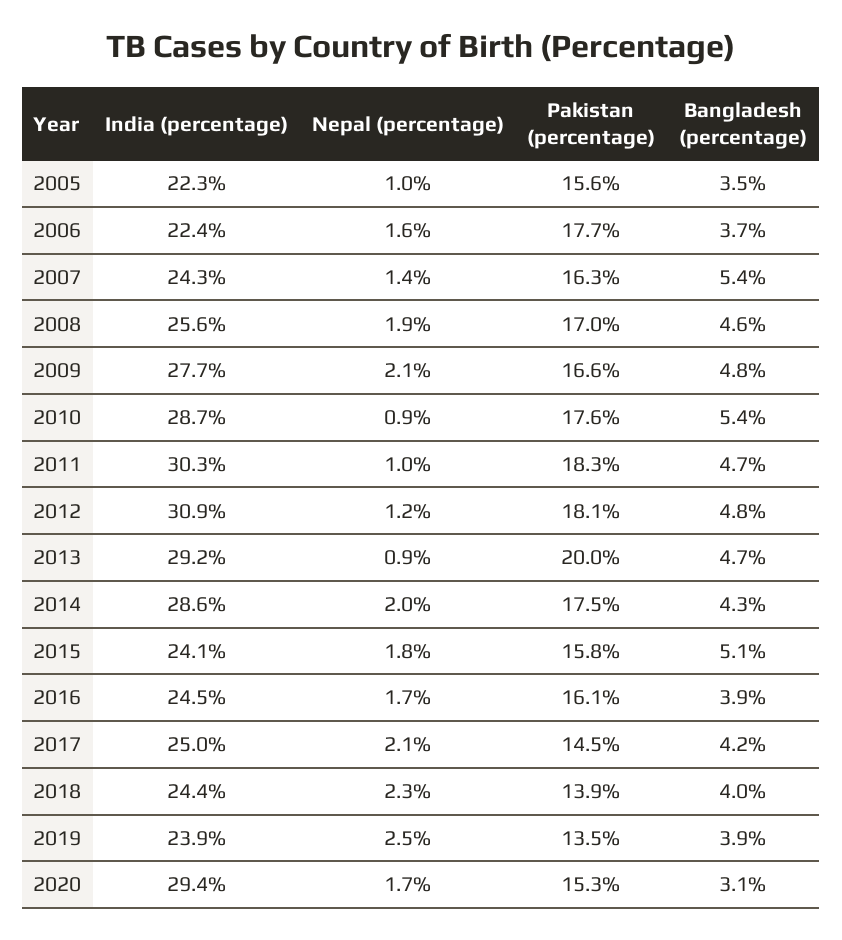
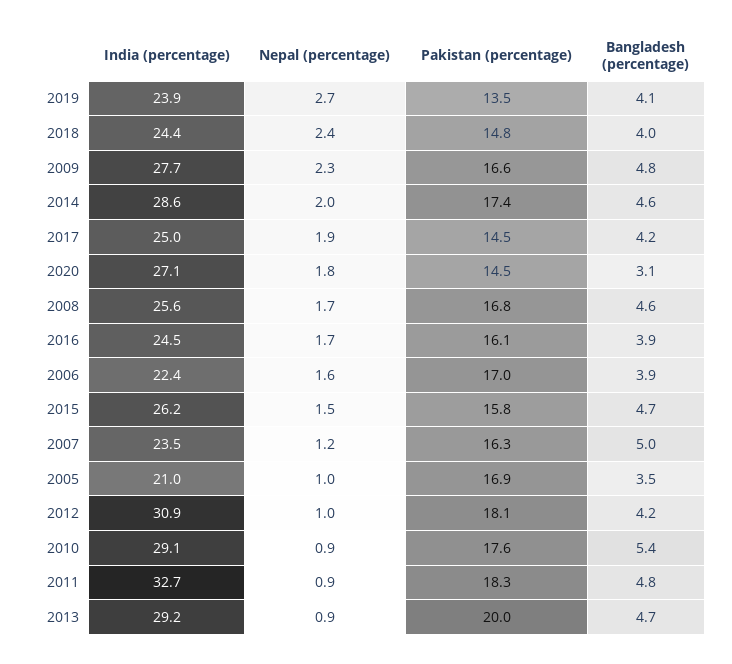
  {
    "India (percentage)": {
-     "2005": 22.3,
+     "2005": 21,
      "2006": 22.4,
-     "2007": 24.3,
+     "2007": 23.5,
      "2008": 25.6,
      "2009": 27.7,
-     "2010": 28.7,
+     "2010": 29.1,
-     "2011": 30.3,
+     "2011": 32.7,
      "2012": 30.9,
      "2013": 29.2,
      "2014": 28.6,
-     "2015": 24.1,
+     "2015": 26.2,
      "2016": 24.5,
      "2017": 25,
      "2018": 24.4,
      "2019": 23.9,
-     "2020": 29.4
+     "2020": 27.1
    },
    "Nepal (percentage)": {
      "2005": 1,
      "2006": 1.6,
-     "2007": 1.4,
+     "2007": 1.2,
-     "2008": 1.9,
+     "2008": 1.7,
-     "2009": 2.1,
+     "2009": 2.3,
      "2010": 0.9,
-     "2011": 1,
+     "2011": 0.9,
-     "2012": 1.2,
+     "2012": 1,
      "2013": 0.9,
      "2014": 2,
-     "2015": 1.8,
+     "2015": 1.5,
      "2016": 1.7,
-     "2017": 2.1,
+     "2017": 1.9,
-     "2018": 2.3,
+     "2018": 2.4,
-     "2019": 2.5,
+     "2019": 2.7,
-     "2020": 1.7
+     "2020": 1.8
    },
    "Pakistan (percentage)": {
-     "2005": 15.6,
+     "2005": 16.9,
-     "2006": 17.7,
+     "2006": 17,
      "2007": 16.3,
-     "2008": 17,
+     "2008": 16.8,
      "2009": 16.6,
      "2010": 17.6,
      "2011": 18.3,
      "2012": 18.1,
      "2013": 20,
-     "2014": 17.5,
+     "2014": 17.4,
      "2015": 15.8,
      "2016": 16.1,
      "2017": 14.5,
-     "2018": 13.9,
+     "2018": 14.8,
      "2019": 13.5,
-     "2020": 15.3
+     "2020": 14.5
    },
    "Bangladesh (percentage)": {
      "2005": 3.5,
-     "2006": 3.7,
+     "2006": 3.9,
-     "2007": 5.4,
+     "2007": 5,
      "2008": 4.6,
      "2009": 4.8,
      "2010": 5.4,
-     "2011": 4.7,
+     "2011": 4.8,
-     "2012": 4.8,
+     "2012": 4.2,
      "2013": 4.7,
-     "2014": 4.3,
+     "2014": 4.6,
-     "2015": 5.1,
+     "2015": 4.7,
      "2016": 3.9,
      "2017": 4.2,
      "2018": 4,
-     "2019": 3.9,
+     "2019": 4.1,
      "2020": 3.1
    }
  }

